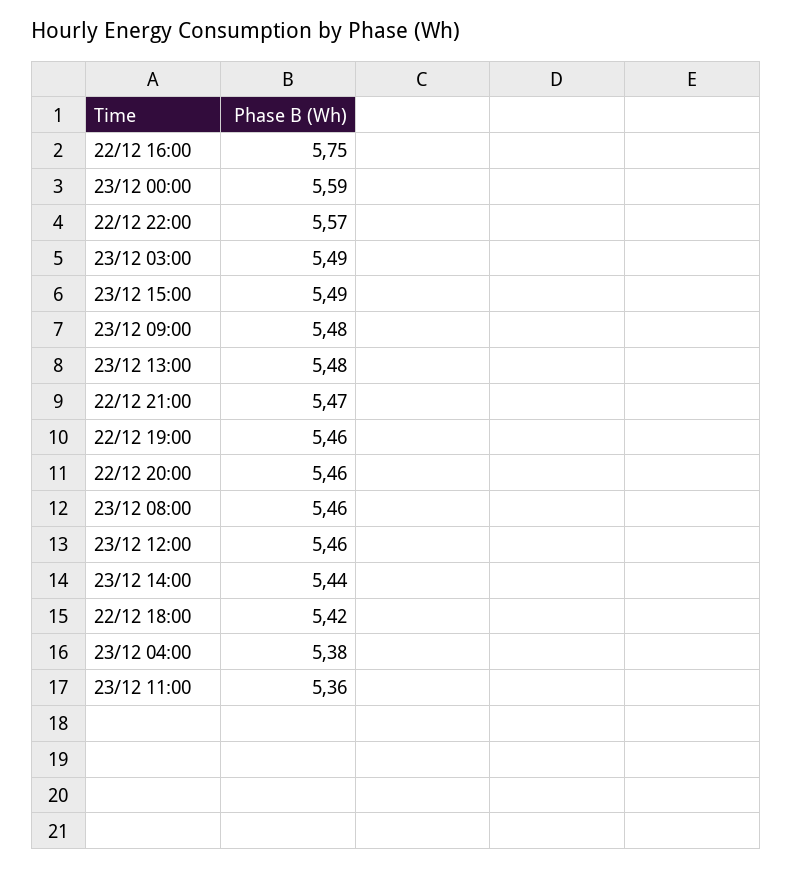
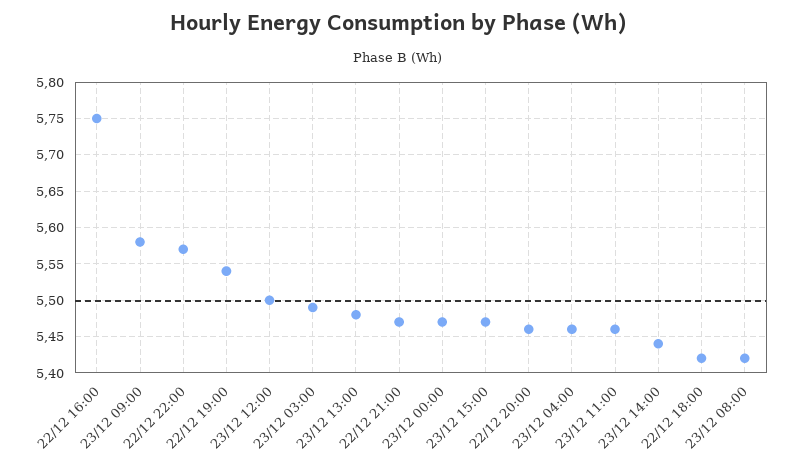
  {
    "22/12 16:00": 5.75,
-   "23/12 00:00": 5.59,
+   "23/12 00:00": 5.47,
    "22/12 22:00": 5.57,
    "23/12 03:00": 5.49,
-   "23/12 15:00": 5.49,
+   "23/12 15:00": 5.47,
-   "23/12 09:00": 5.48,
+   "23/12 09:00": 5.58,
    "23/12 13:00": 5.48,
    "22/12 21:00": 5.47,
-   "22/12 19:00": 5.46,
+   "22/12 19:00": 5.54,
    "22/12 20:00": 5.46,
-   "23/12 08:00": 5.46,
+   "23/12 08:00": 5.42,
-   "23/12 12:00": 5.46,
+   "23/12 12:00": 5.5,
    "23/12 14:00": 5.44,
    "22/12 18:00": 5.42,
-   "23/12 04:00": 5.38,
+   "23/12 04:00": 5.46,
-   "23/12 11:00": 5.36
+   "23/12 11:00": 5.46
  }

